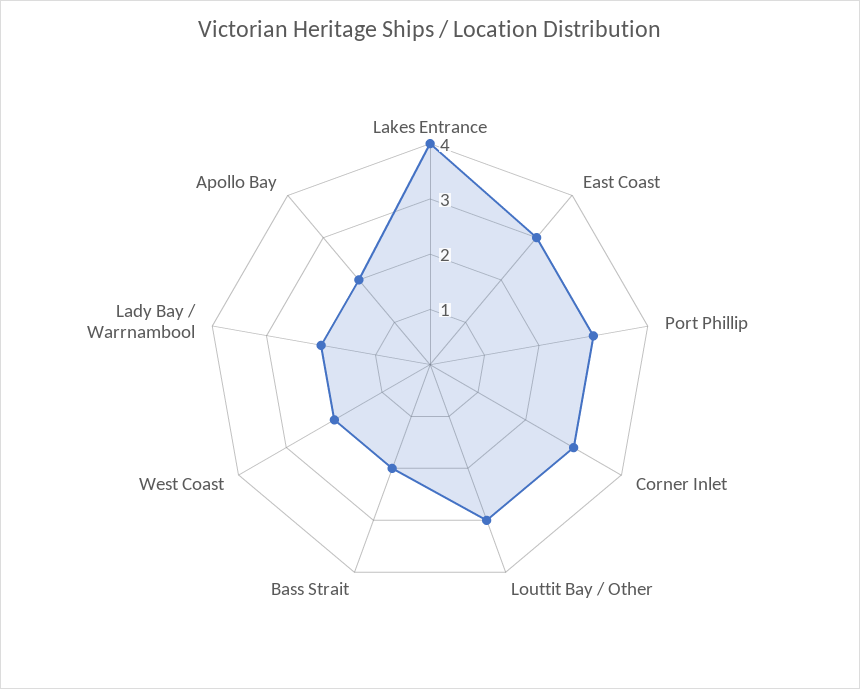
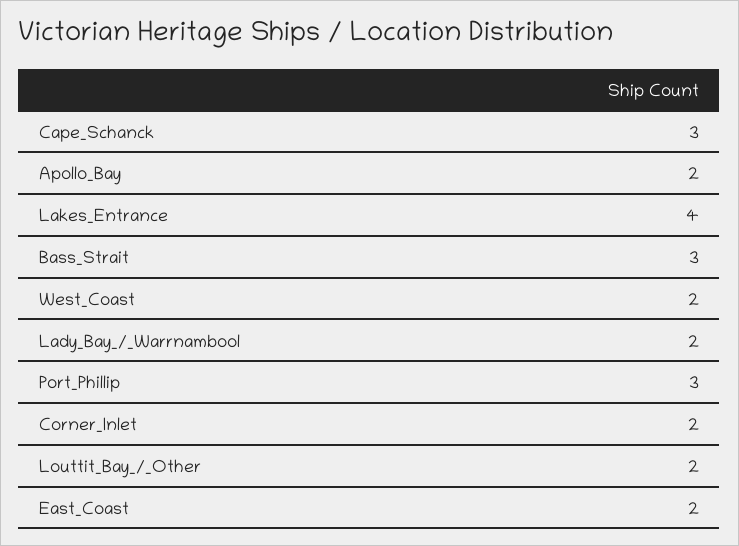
  {
    "Lakes Entrance": 4,
-   "East Coast": 3,
+   "East Coast": 2,
    "Port Phillip": 3,
-   "Corner Inlet": 3,
+   "Corner Inlet": 2,
-   "Louttit Bay / Other": 3,
+   "Louttit Bay / Other": 2,
-   "Bass Strait": 2,
+   "Bass Strait": 3,
    "West Coast": 2,
    "Lady Bay / Warrnambool": 2,
-   "Apollo Bay": 2
+   "Apollo Bay": 2,
+   "Cape_Schanck": 3
  }

